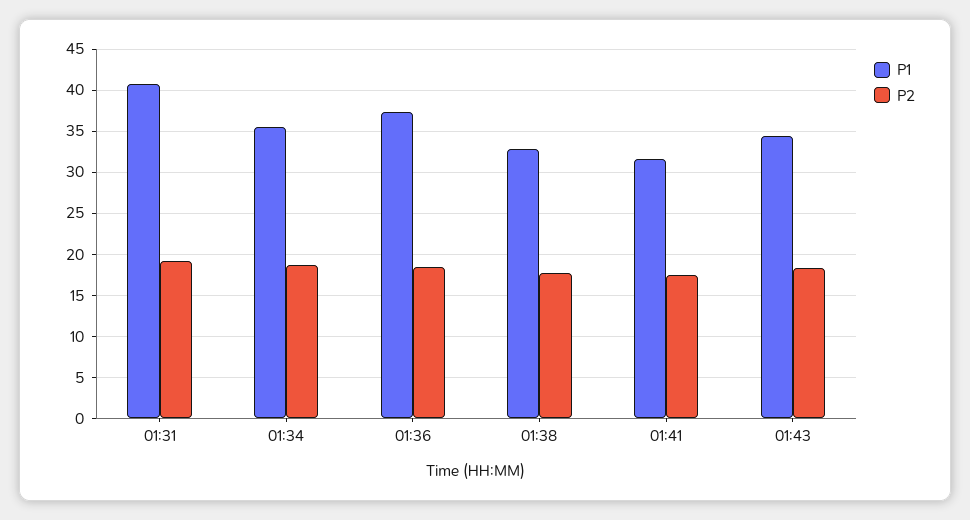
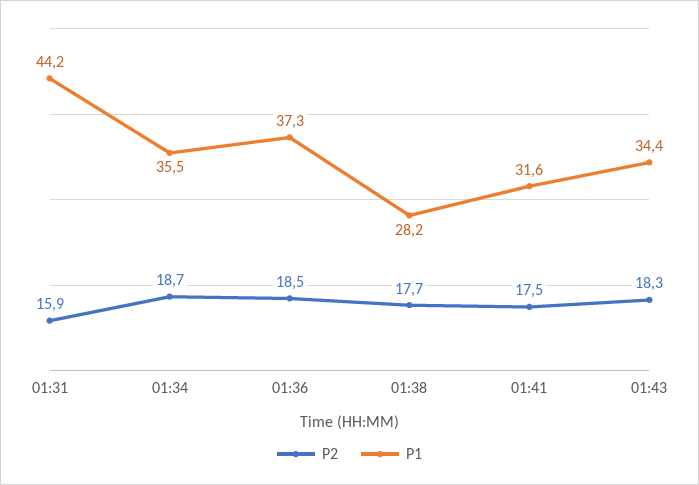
  {
    "P1": {
-     "01:31": 41,
+     "01:31": 44.2,
      "01:34": 35.5,
      "01:36": 37.3,
-     "01:38": 33,
+     "01:38": 28.2,
      "01:41": 31.6,
      "01:43": 34.4
    },
    "P2": {
-     "01:31": 19,
+     "01:31": 15.9,
      "01:34": 18.7,
      "01:36": 18.5,
      "01:38": 17.7,
      "01:41": 17.5,
      "01:43": 18.3
    }
  }

